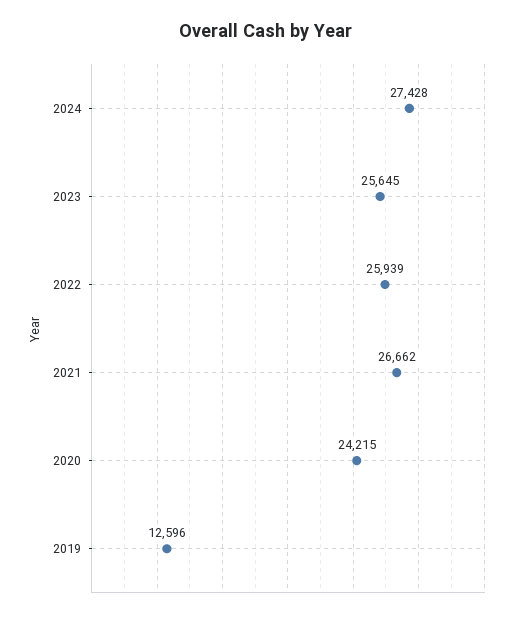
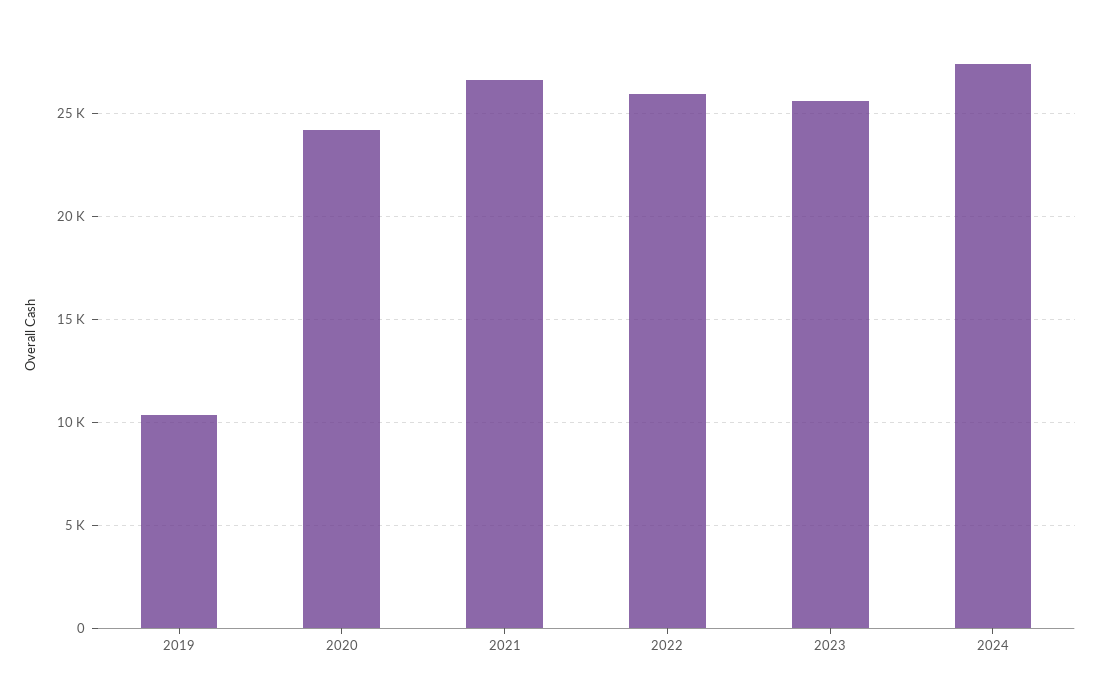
  {
    "2024": 27428,
    "2023": 25645,
    "2022": 25939,
    "2021": 26662,
    "2020": 24215,
-   "2019": 12596
+   "2019": 10500
  }

